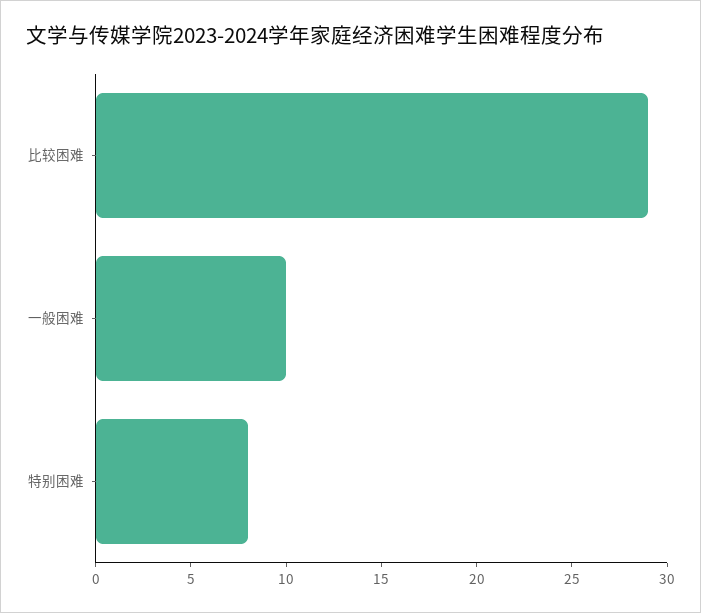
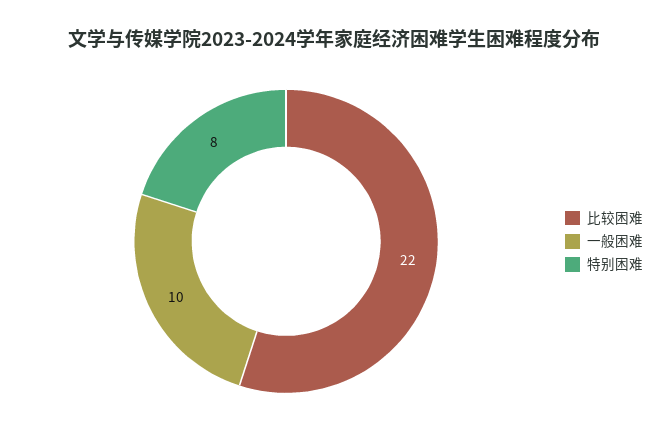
  {
-   "比较困难": 29,
+   "比较困难": 22,
    "一般困难": 10,
    "特别困难": 8
  }

